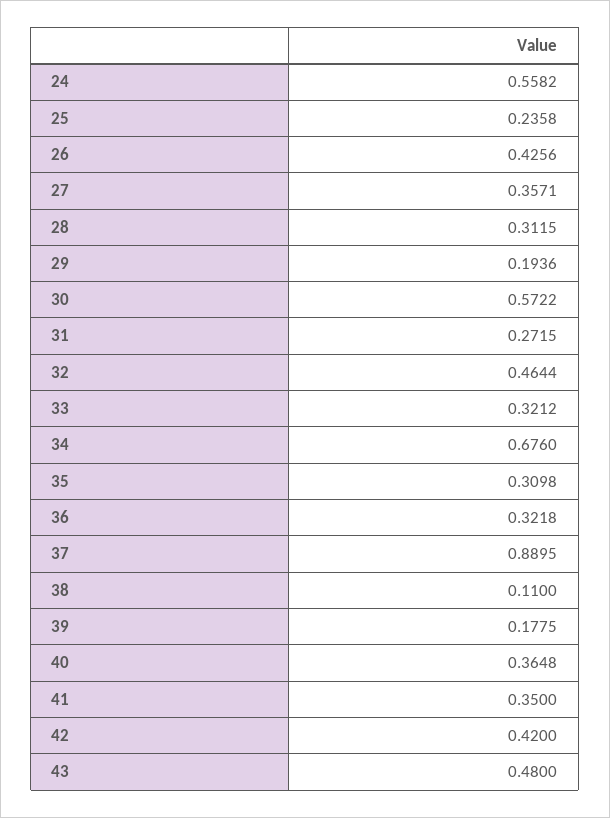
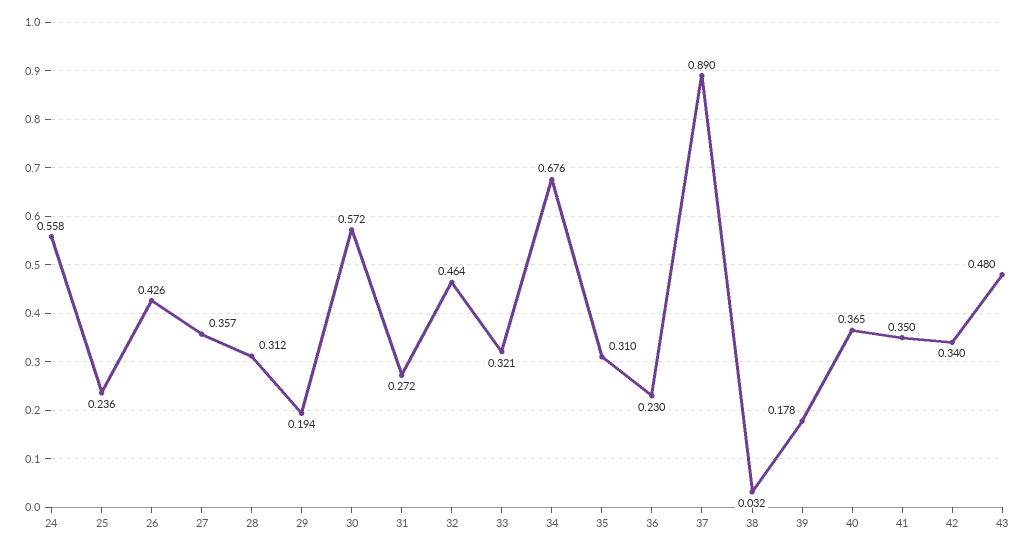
  {
    "24": 0.5582,
    "25": 0.2358,
    "26": 0.4256,
    "27": 0.3571,
    "28": 0.3115,
    "29": 0.1936,
    "30": 0.5722,
    "31": 0.2715,
    "32": 0.4644,
    "33": 0.3212,
    "34": 0.676,
    "35": 0.3098,
-   "36": 0.3218,
+   "36": 0.23,
    "37": 0.8895,
-   "38": 0.11,
+   "38": 0.032,
    "39": 0.1775,
    "40": 0.3648,
    "41": 0.35,
-   "42": 0.42,
+   "42": 0.34,
    "43": 0.48
  }

